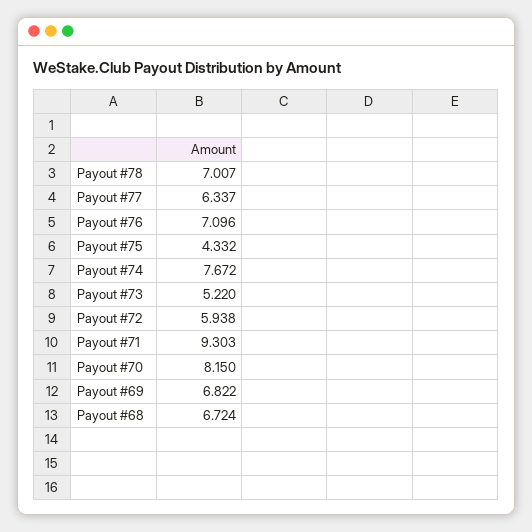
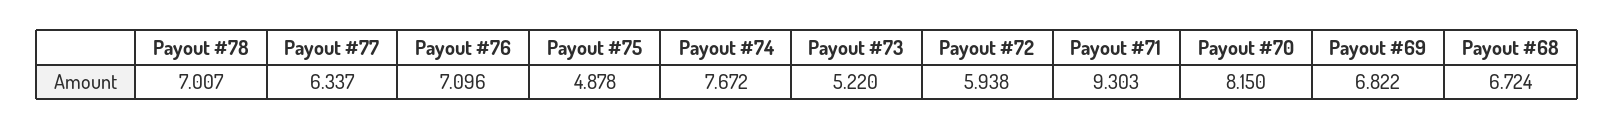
  {
    "Payout #78": 7.007,
    "Payout #77": 6.337,
    "Payout #76": 7.096,
-   "Payout #75": 4.332,
+   "Payout #75": 4.878,
    "Payout #74": 7.672,
    "Payout #73": 5.22,
    "Payout #72": 5.938,
    "Payout #71": 9.303,
    "Payout #70": 8.15,
    "Payout #69": 6.822,
    "Payout #68": 6.724
  }

